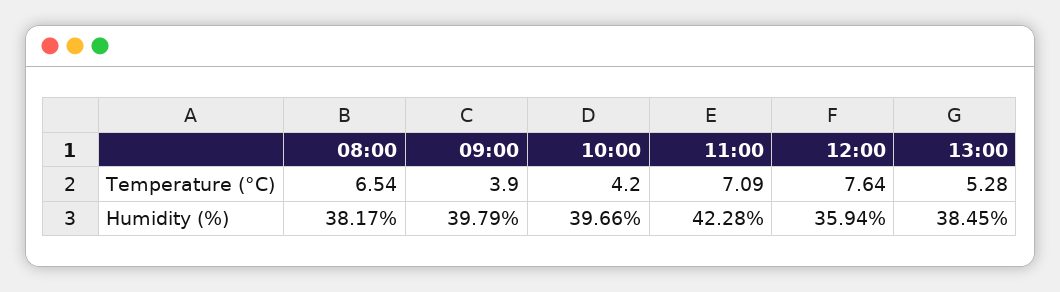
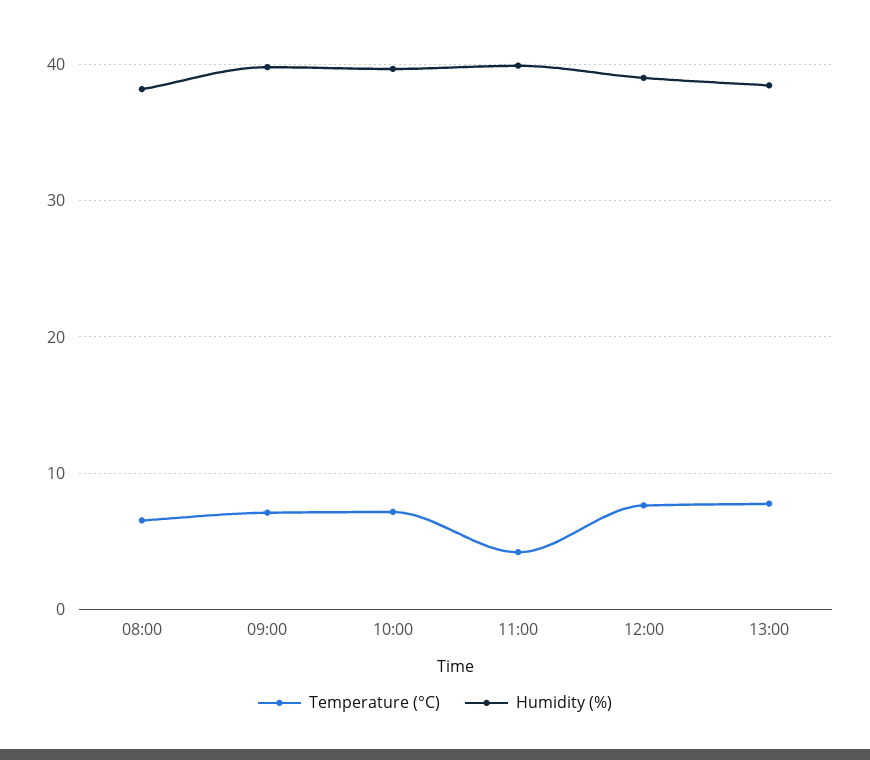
  {
    "Temperature (°C)": {
      "08:00": 6.54,
-     "09:00": 3.9,
+     "09:00": 7,
-     "10:00": 4.2,
+     "10:00": 7,
-     "11:00": 7.09,
+     "11:00": 4,
      "12:00": 7.64,
-     "13:00": 5.28
+     "13:00": 8
    },
    "Humidity (%)": {
      "08:00": 38.17,
      "09:00": 39.79,
      "10:00": 39.66,
-     "11:00": 42.28,
+     "11:00": 40,
-     "12:00": 35.94,
+     "12:00": 39,
      "13:00": 38.45
    }
  }

